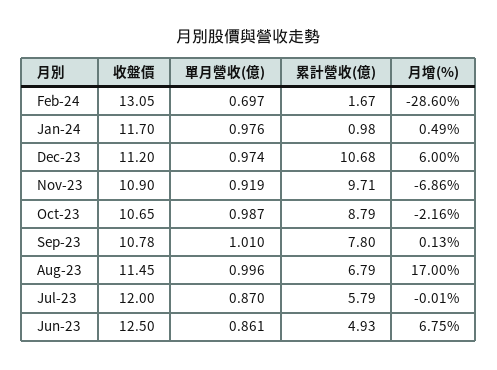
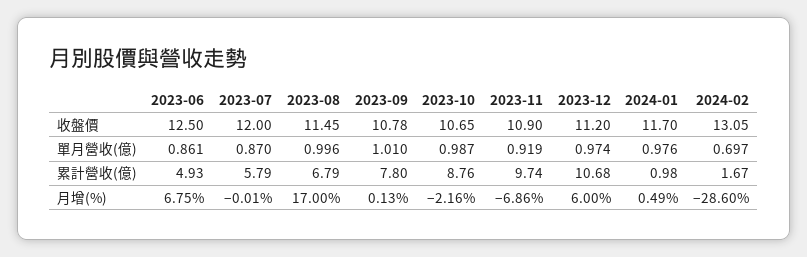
  {
    "收盤價": {
      "Feb-24": 13.05,
      "Jan-24": 11.7,
      "Dec-23": 11.2,
      "Nov-23": 10.9,
      "Oct-23": 10.65,
      "Sep-23": 10.78,
      "Aug-23": 11.45,
      "Jul-23": 12,
      "Jun-23": 12.5
    },
    "單月營收(億)": {
      "Feb-24": 0.697,
      "Jan-24": 0.976,
      "Dec-23": 0.974,
      "Nov-23": 0.919,
      "Oct-23": 0.987,
      "Sep-23": 1.01,
      "Aug-23": 0.996,
      "Jul-23": 0.87,
      "Jun-23": 0.861
    },
    "累計營收(億)": {
      "Feb-24": 1.67,
      "Jan-24": 0.98,
      "Dec-23": 10.68,
-     "Nov-23": 9.71,
+     "Nov-23": 9.74,
-     "Oct-23": 8.79,
+     "Oct-23": 8.76,
      "Sep-23": 7.8,
      "Aug-23": 6.79,
      "Jul-23": 5.79,
      "Jun-23": 4.93
    },
    "月增(%)": {
      "Feb-24": -28.6,
      "Jan-24": 0.49,
      "Dec-23": 6,
      "Nov-23": -6.86,
      "Oct-23": -2.16,
      "Sep-23": 0.13,
      "Aug-23": 17,
      "Jul-23": -0.01,
      "Jun-23": 6.75
    }
  }

